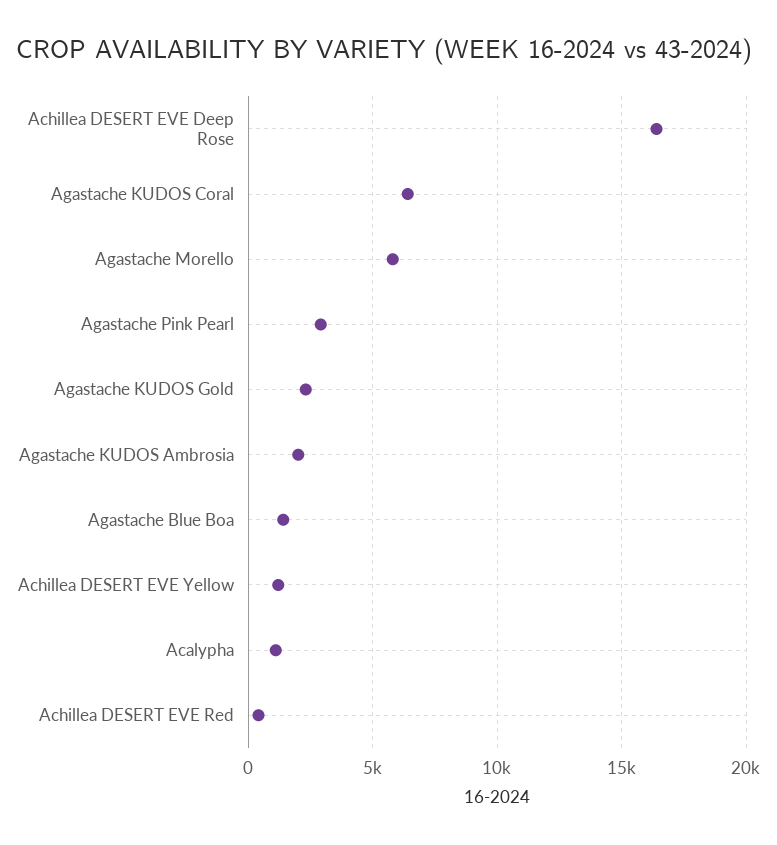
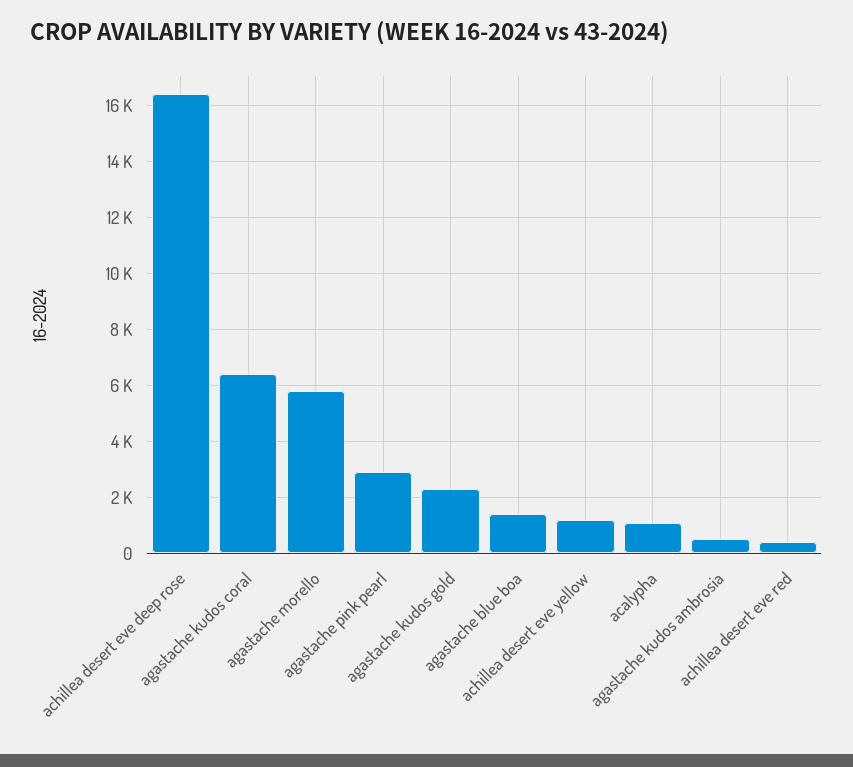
  {
    "Achillea DESERT EVE Deep Rose": 16500,
    "Agastache KUDOS Coral": 6500,
    "Agastache Morello": 5750,
    "Agastache Pink Pearl": 3000,
    "Agastache KUDOS Gold": 2250,
-   "Agastache KUDOS Ambrosia": 2000,
+   "Agastache KUDOS Ambrosia": 500,
    "Agastache Blue Boa": 1500,
    "Achillea DESERT EVE Yellow": 1250,
    "Acalypha": 1000,
    "Achillea DESERT EVE Red": 500
  }

